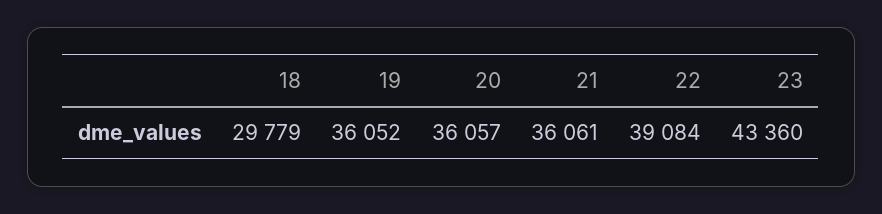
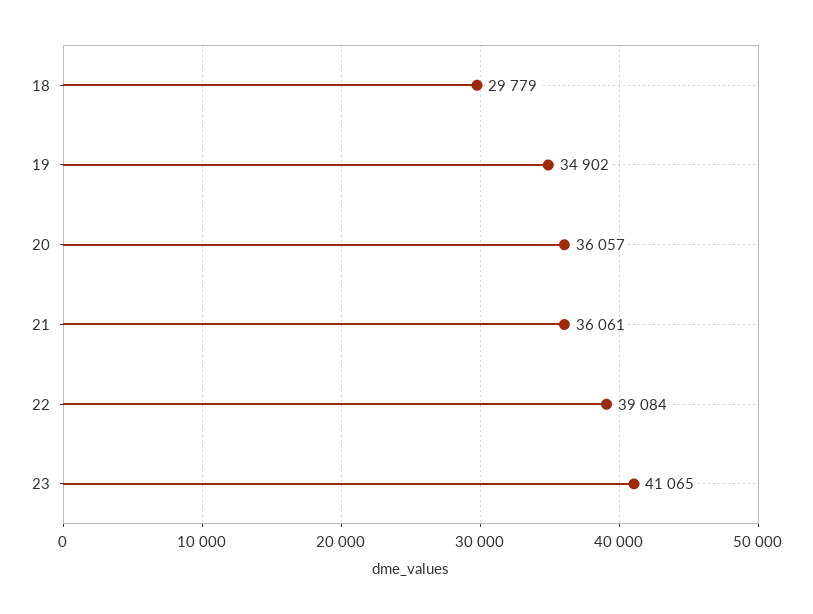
  {
    "18": 29779,
-   "19": 36052,
+   "19": 34902,
    "20": 36057,
    "21": 36061,
    "22": 39084,
-   "23": 43360
+   "23": 41065
  }

